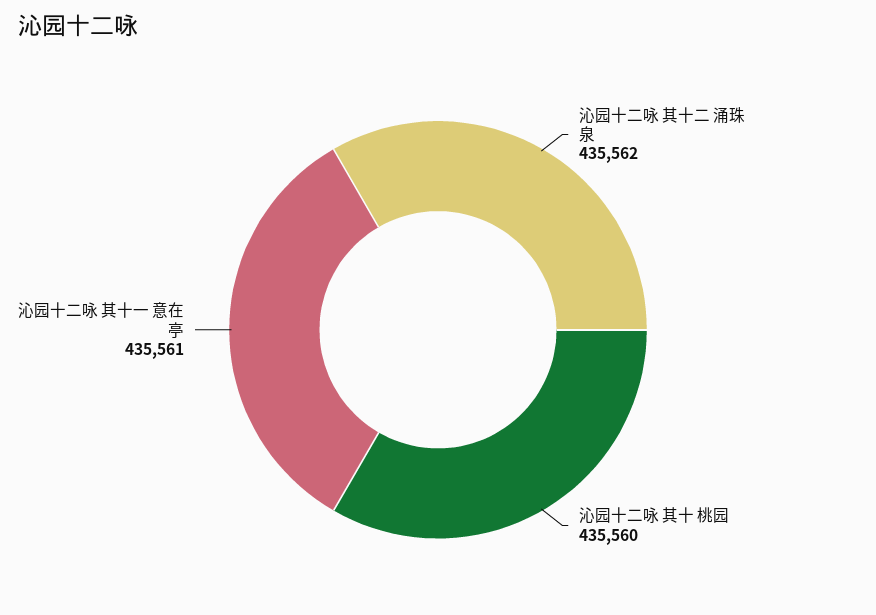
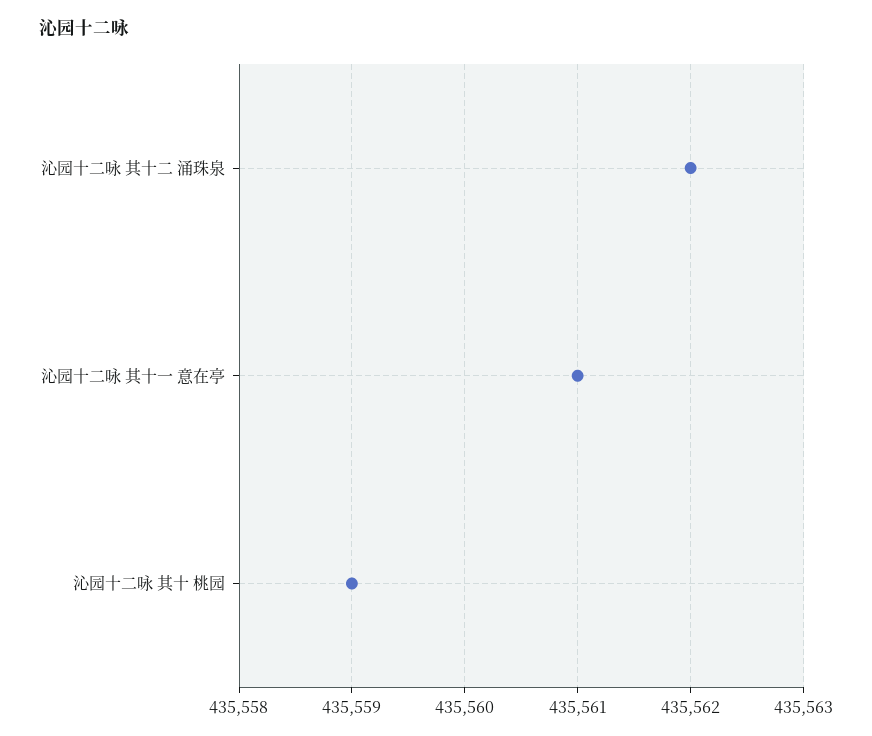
  {
    "沁园十二咏 其十二 涌珠泉": 435562,
-   "沁园十二咏 其十 桃园": 435560,
+   "沁园十二咏 其十 桃园": 435559,
    "沁园十二咏 其十一 意在亭": 435561
  }

